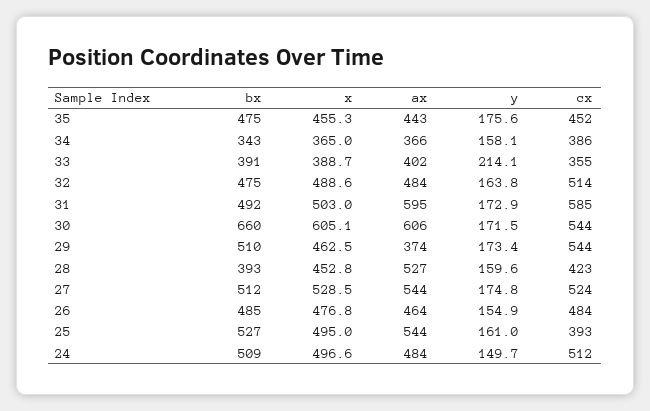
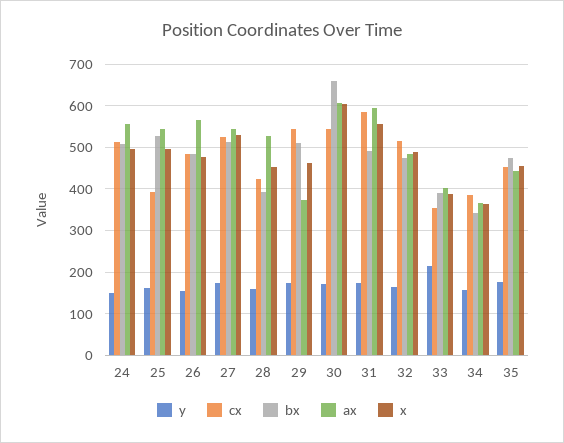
  {
    "bx": {
      "35": 475,
      "34": 343,
      "33": 391,
      "32": 475,
      "31": 492,
      "30": 660,
      "29": 510,
      "28": 393,
      "27": 512,
      "26": 485,
      "25": 527,
      "24": 509
    },
    "x": {
      "35": 455.3,
      "34": 365,
      "33": 388.7,
      "32": 488.6,
-     "31": 503,
+     "31": 560,
      "30": 605.1,
      "29": 462.5,
      "28": 452.8,
      "27": 528.5,
      "26": 476.8,
      "25": 495,
      "24": 496.6
    },
    "ax": {
      "35": 443,
      "34": 366,
      "33": 402,
      "32": 484,
      "31": 595,
      "30": 606,
      "29": 374,
      "28": 527,
      "27": 544,
-     "26": 464,
+     "26": 560,
      "25": 544,
-     "24": 484
+     "24": 560
    },
    "y": {
      "35": 175.6,
      "34": 158.1,
      "33": 214.1,
      "32": 163.8,
      "31": 172.9,
      "30": 171.5,
      "29": 173.4,
      "28": 159.6,
      "27": 174.8,
      "26": 154.9,
      "25": 161,
      "24": 149.7
    },
    "cx": {
      "35": 452,
      "34": 386,
      "33": 355,
      "32": 514,
      "31": 585,
      "30": 544,
      "29": 544,
      "28": 423,
      "27": 524,
      "26": 484,
      "25": 393,
      "24": 512
    }
  }

